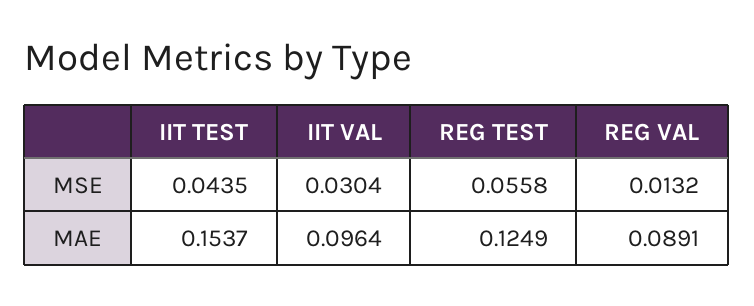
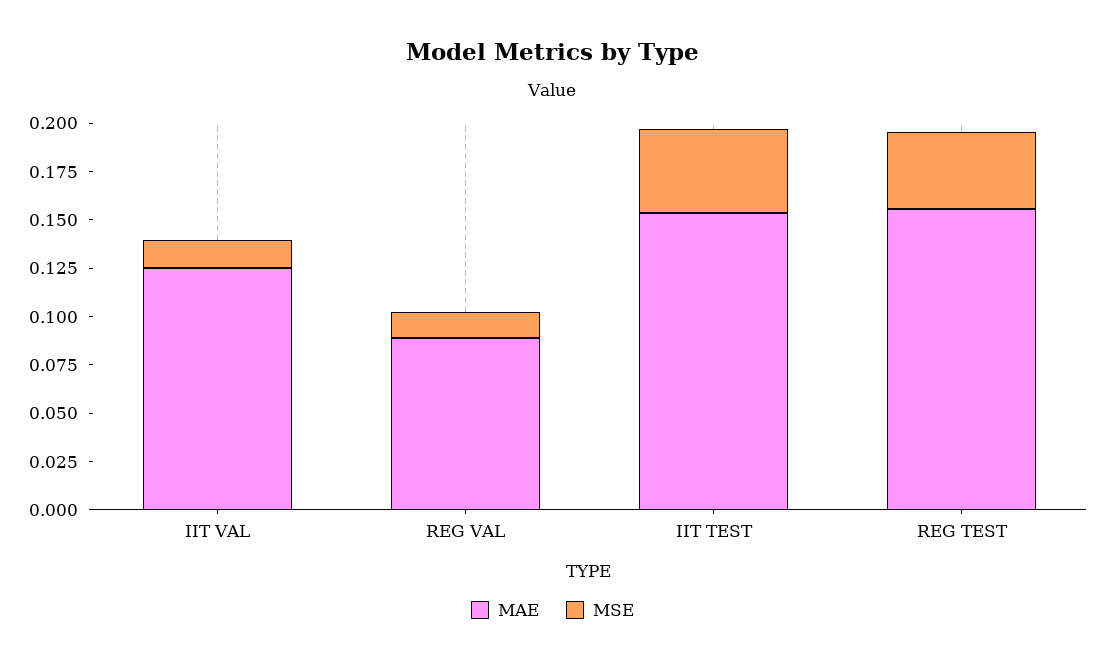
  {
    "MSE": {
      "IIT TEST": 0.0435,
-     "IIT VAL": 0.0304,
+     "IIT VAL": 0.015,
-     "REG TEST": 0.0558,
+     "REG TEST": 0.04,
      "REG VAL": 0.0132
    },
    "MAE": {
      "IIT TEST": 0.1537,
-     "IIT VAL": 0.0964,
+     "IIT VAL": 0.125,
-     "REG TEST": 0.1249,
+     "REG TEST": 0.155,
      "REG VAL": 0.0891
    }
  }

